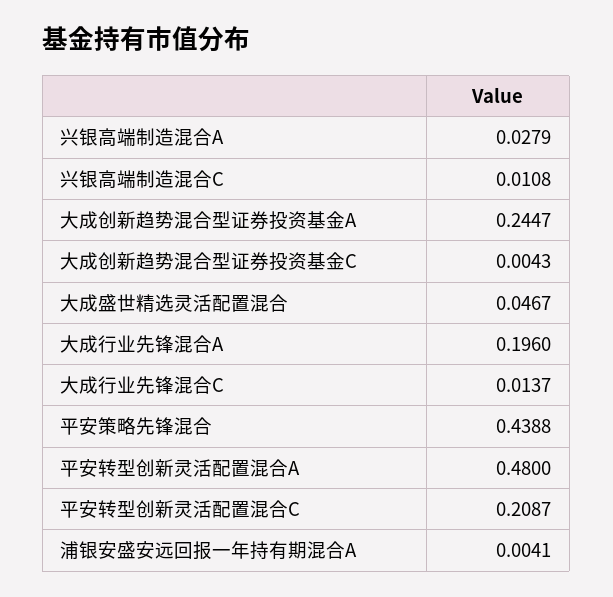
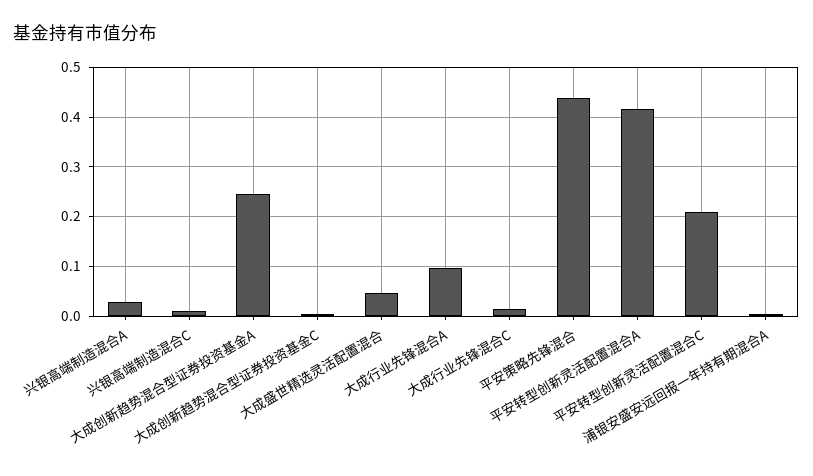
  {
    "兴银高端制造混合A": 0.0279,
    "兴银高端制造混合C": 0.0108,
    "大成创新趋势混合型证券投资基金A": 0.2447,
    "大成创新趋势混合型证券投资基金C": 0.0043,
    "大成盛世精选灵活配置混合": 0.0467,
-   "大成行业先锋混合A": 0.196,
+   "大成行业先锋混合A": 0.1,
    "大成行业先锋混合C": 0.0137,
    "平安策略先锋混合": 0.4388,
-   "平安转型创新灵活配置混合A": 0.48,
+   "平安转型创新灵活配置混合A": 0.42,
    "平安转型创新灵活配置混合C": 0.2087,
    "浦银安盛安远回报一年持有期混合A": 0.0041
  }

